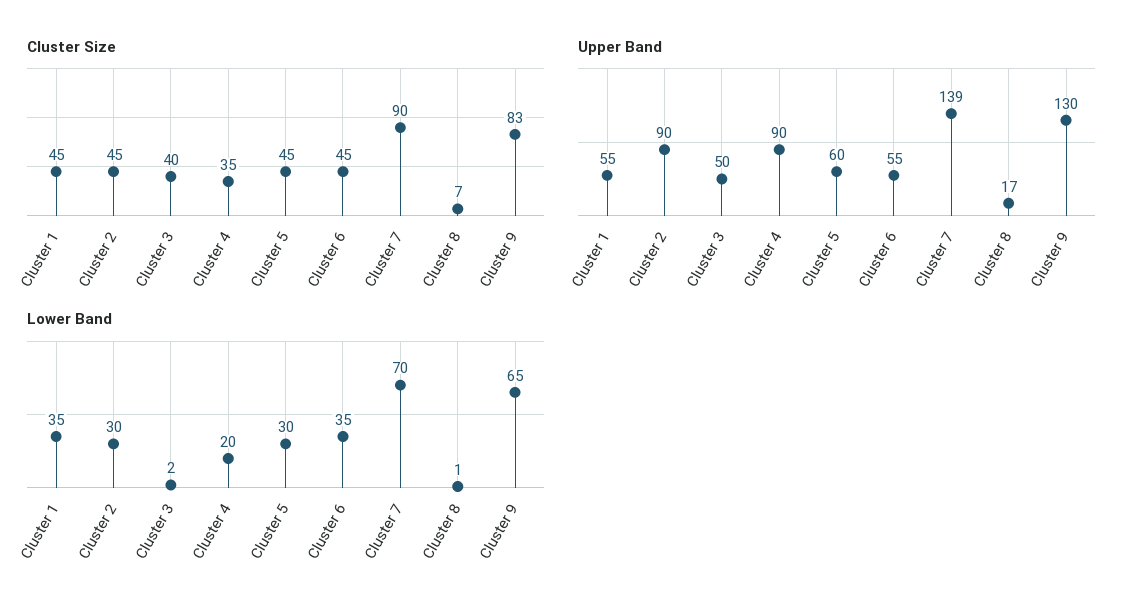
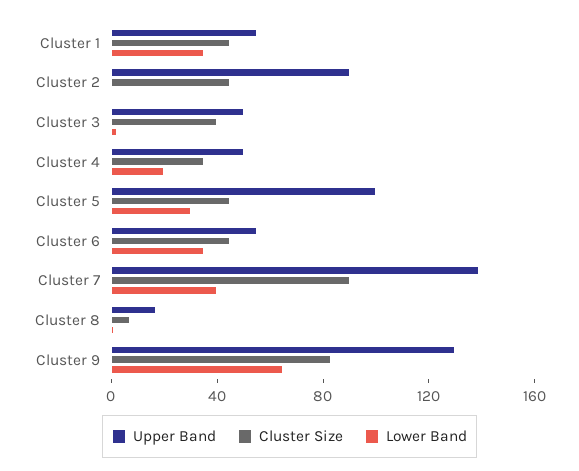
  {
    "Cluster Size": {
      "Cluster 1": 45,
      "Cluster 2": 45,
      "Cluster 3": 40,
      "Cluster 4": 35,
      "Cluster 5": 45,
      "Cluster 6": 45,
      "Cluster 7": 90,
      "Cluster 8": 7,
      "Cluster 9": 83
    },
    "Upper Band": {
      "Cluster 1": 55,
      "Cluster 2": 90,
      "Cluster 3": 50,
-     "Cluster 4": 90,
+     "Cluster 4": 50,
-     "Cluster 5": 60,
+     "Cluster 5": 100,
      "Cluster 6": 55,
      "Cluster 7": 139,
      "Cluster 8": 17,
      "Cluster 9": 130
    },
    "Lower Band": {
      "Cluster 1": 35,
-     "Cluster 2": 30,
+     "Cluster 2": 0,
      "Cluster 3": 2,
      "Cluster 4": 20,
      "Cluster 5": 30,
      "Cluster 6": 35,
-     "Cluster 7": 70,
+     "Cluster 7": 40,
      "Cluster 8": 1,
      "Cluster 9": 65
    }
  }

